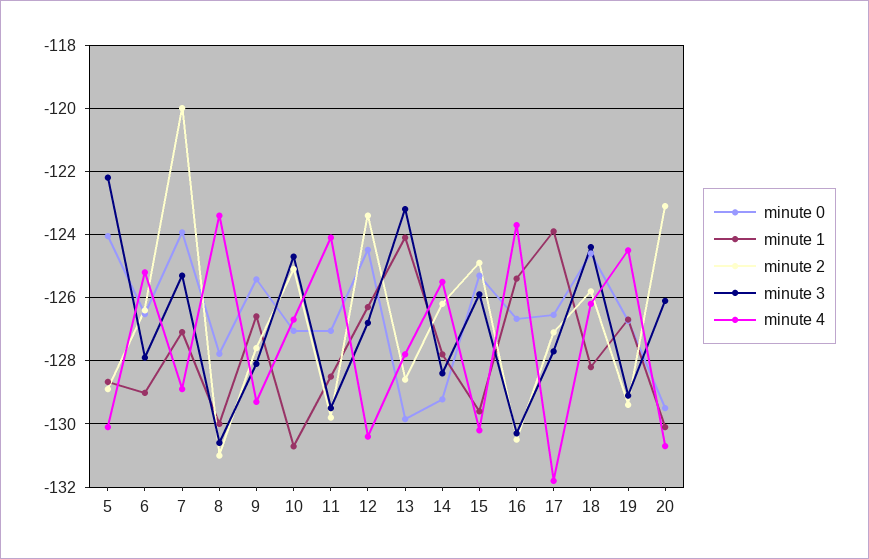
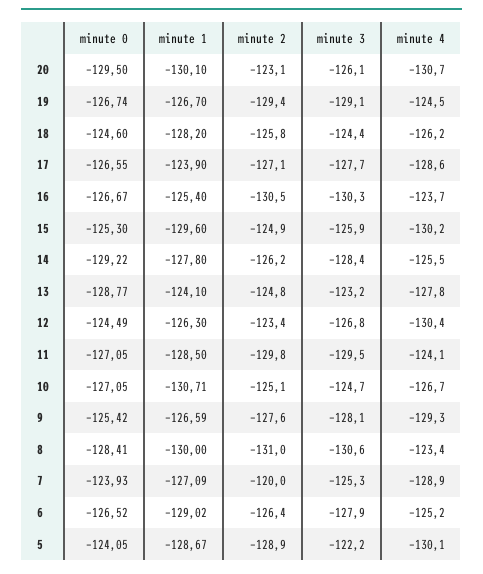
  {
    "minute 0": {
      "5": -124.05,
      "6": -126.52,
      "7": -123.93,
-     "8": -127.8,
+     "8": -128.41,
      "9": -125.42,
      "10": -127.05,
      "11": -127.05,
      "12": -124.49,
-     "13": -129.8,
+     "13": -128.77,
      "14": -129.22,
      "15": -125.3,
      "16": -126.67,
      "17": -126.55,
      "18": -124.6,
      "19": -126.74,
      "20": -129.5
    },
    "minute 1": {
      "5": -128.67,
      "6": -129.02,
      "7": -127.09,
      "8": -130,
      "9": -126.59,
      "10": -130.71,
      "11": -128.5,
      "12": -126.3,
      "13": -124.1,
      "14": -127.8,
      "15": -129.6,
      "16": -125.4,
      "17": -123.9,
      "18": -128.2,
      "19": -126.7,
      "20": -130.1
    },
    "minute 2": {
      "5": -128.9,
      "6": -126.4,
      "7": -120,
      "8": -131,
      "9": -127.6,
      "10": -125.1,
      "11": -129.8,
      "12": -123.4,
-     "13": -128.6,
+     "13": -124.8,
      "14": -126.2,
      "15": -124.9,
      "16": -130.5,
      "17": -127.1,
      "18": -125.8,
      "19": -129.4,
      "20": -123.1
    },
    "minute 3": {
      "5": -122.2,
      "6": -127.9,
      "7": -125.3,
      "8": -130.6,
      "9": -128.1,
      "10": -124.7,
      "11": -129.5,
      "12": -126.8,
      "13": -123.2,
      "14": -128.4,
      "15": -125.9,
      "16": -130.3,
      "17": -127.7,
      "18": -124.4,
      "19": -129.1,
      "20": -126.1
    },
    "minute 4": {
      "5": -130.1,
      "6": -125.2,
      "7": -128.9,
      "8": -123.4,
      "9": -129.3,
      "10": -126.7,
      "11": -124.1,
      "12": -130.4,
      "13": -127.8,
      "14": -125.5,
      "15": -130.2,
      "16": -123.7,
-     "17": -131.8,
+     "17": -128.6,
      "18": -126.2,
      "19": -124.5,
      "20": -130.7
    }
  }

